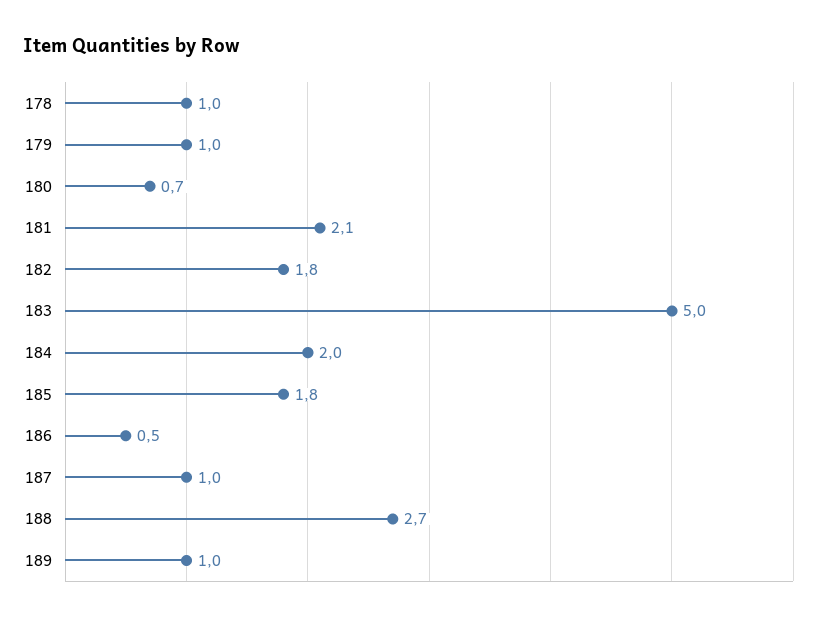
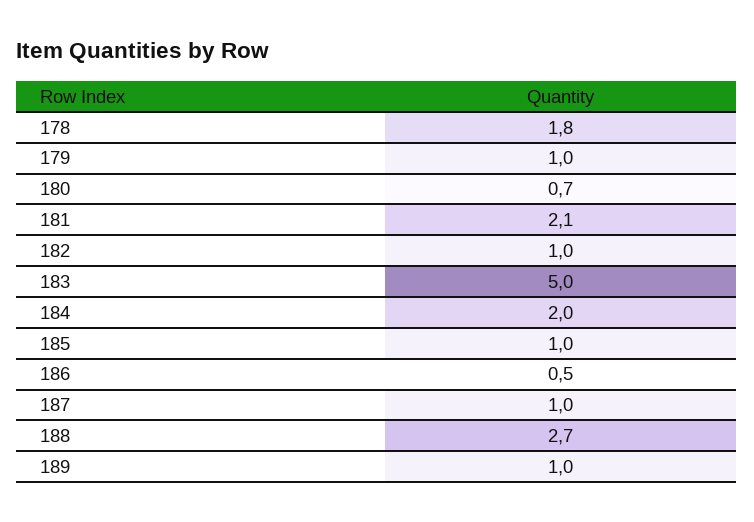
  {
-   "178": 1,
+   "178": 1.8,
    "179": 1,
    "180": 0.7,
    "181": 2.1,
-   "182": 1.8,
+   "182": 1,
    "183": 5,
    "184": 2,
-   "185": 1.8,
+   "185": 1,
    "186": 0.5,
    "187": 1,
    "188": 2.7,
    "189": 1
  }

